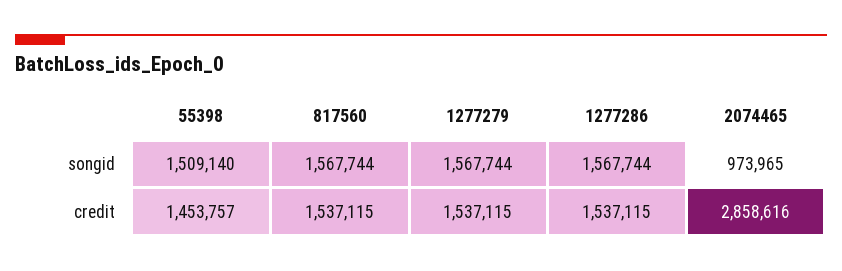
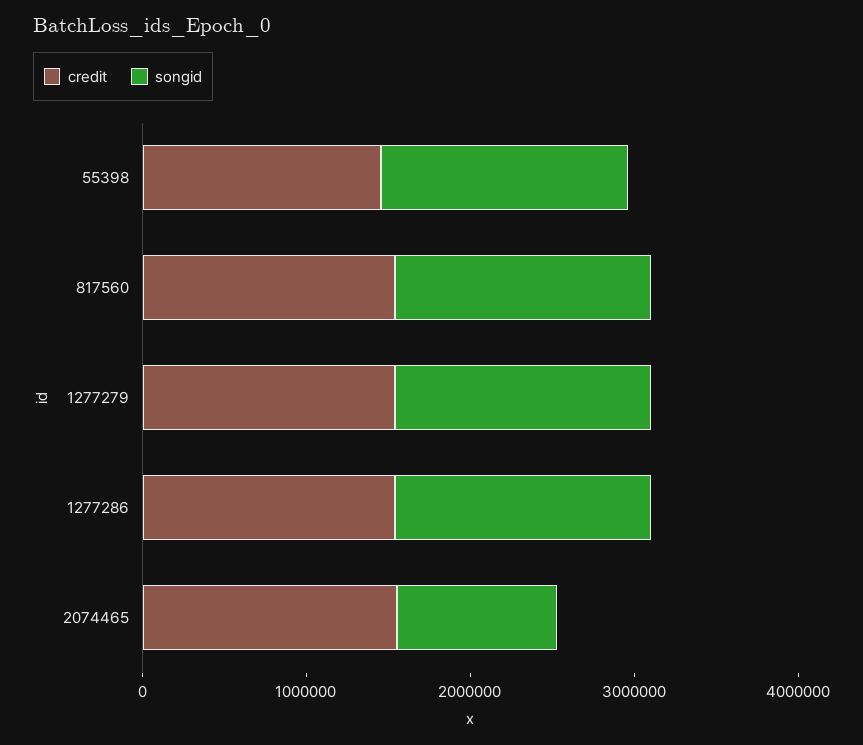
  {
    "songid": {
      "55398": 1509140,
      "817560": 1567744,
      "1277279": 1567744,
      "1277286": 1567744,
      "2074465": 973965
    },
    "credit": {
      "55398": 1453757,
      "817560": 1537115,
      "1277279": 1537115,
      "1277286": 1537115,
-     "2074465": 2858616
+     "2074465": 1600000
    }
  }

